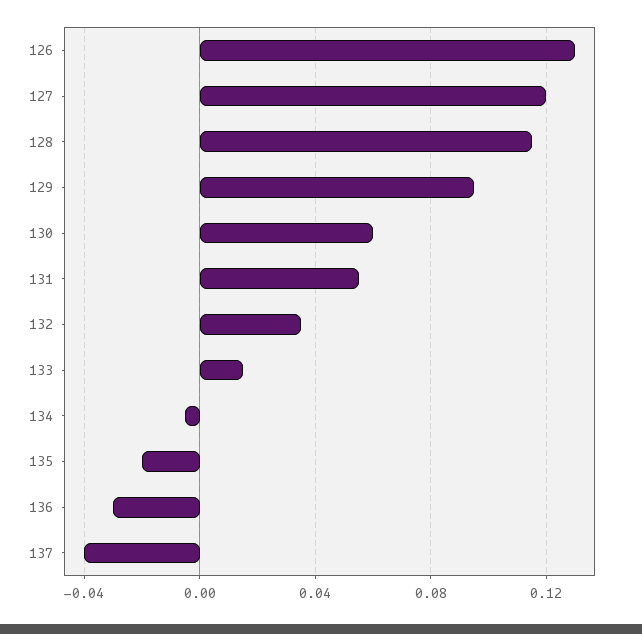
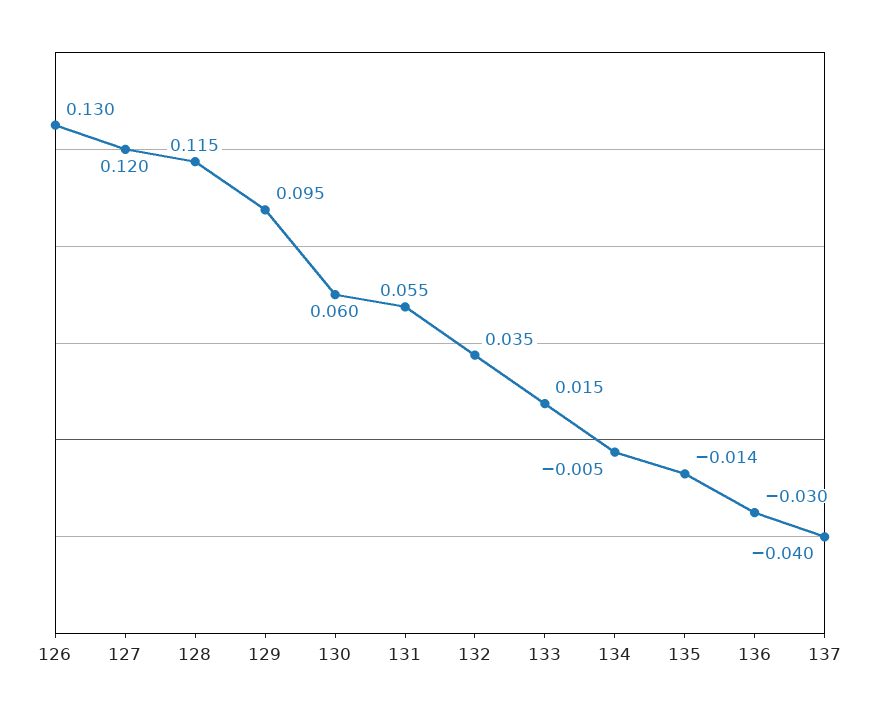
  {
    "126": 0.13,
    "127": 0.12,
    "128": 0.115,
    "129": 0.095,
    "130": 0.06,
    "131": 0.055,
    "132": 0.035,
    "133": 0.015,
    "134": -0.005,
-   "135": -0.02,
+   "135": -0.014,
    "136": -0.03,
    "137": -0.04
  }

